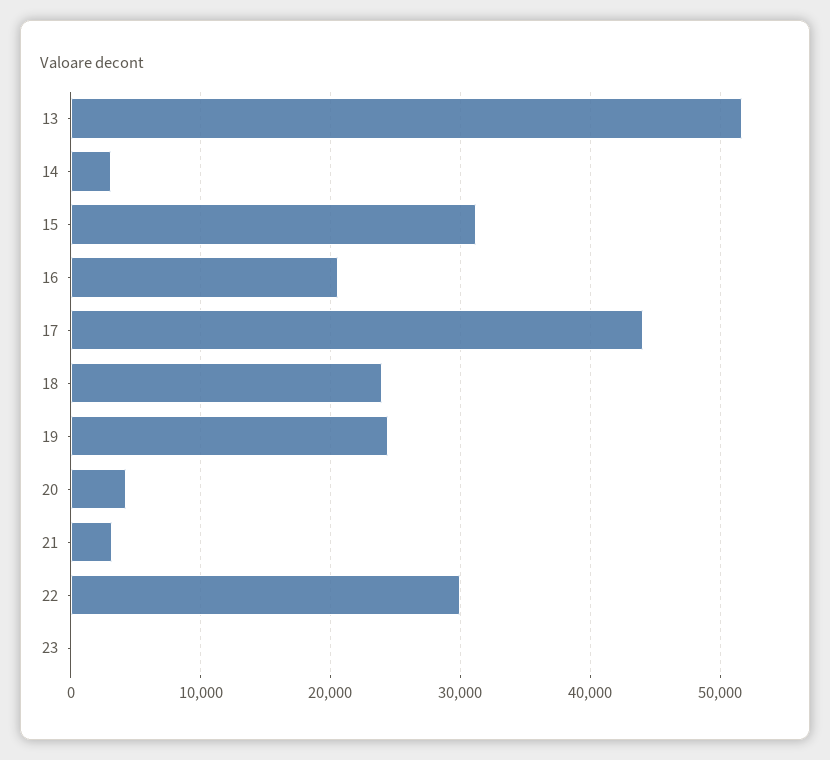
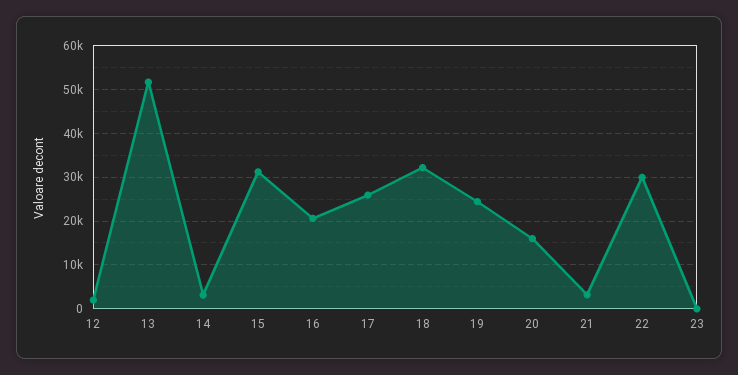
  {
    "13": 52000,
    "14": 3000,
    "15": 31000,
    "16": 21000,
-   "17": 44000,
+   "17": 26000,
-   "18": 24000,
+   "18": 32000,
    "19": 24000,
-   "20": 4000,
+   "20": 16000,
    "21": 3000,
    "22": 30000,
-   "23": 0
+   "23": 0,
+   "12": 2000
  }

